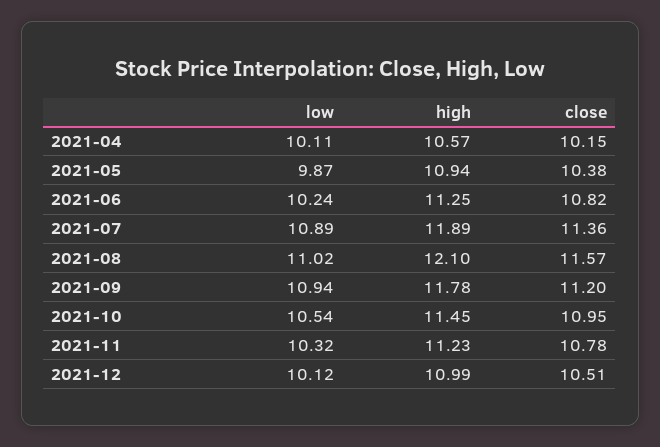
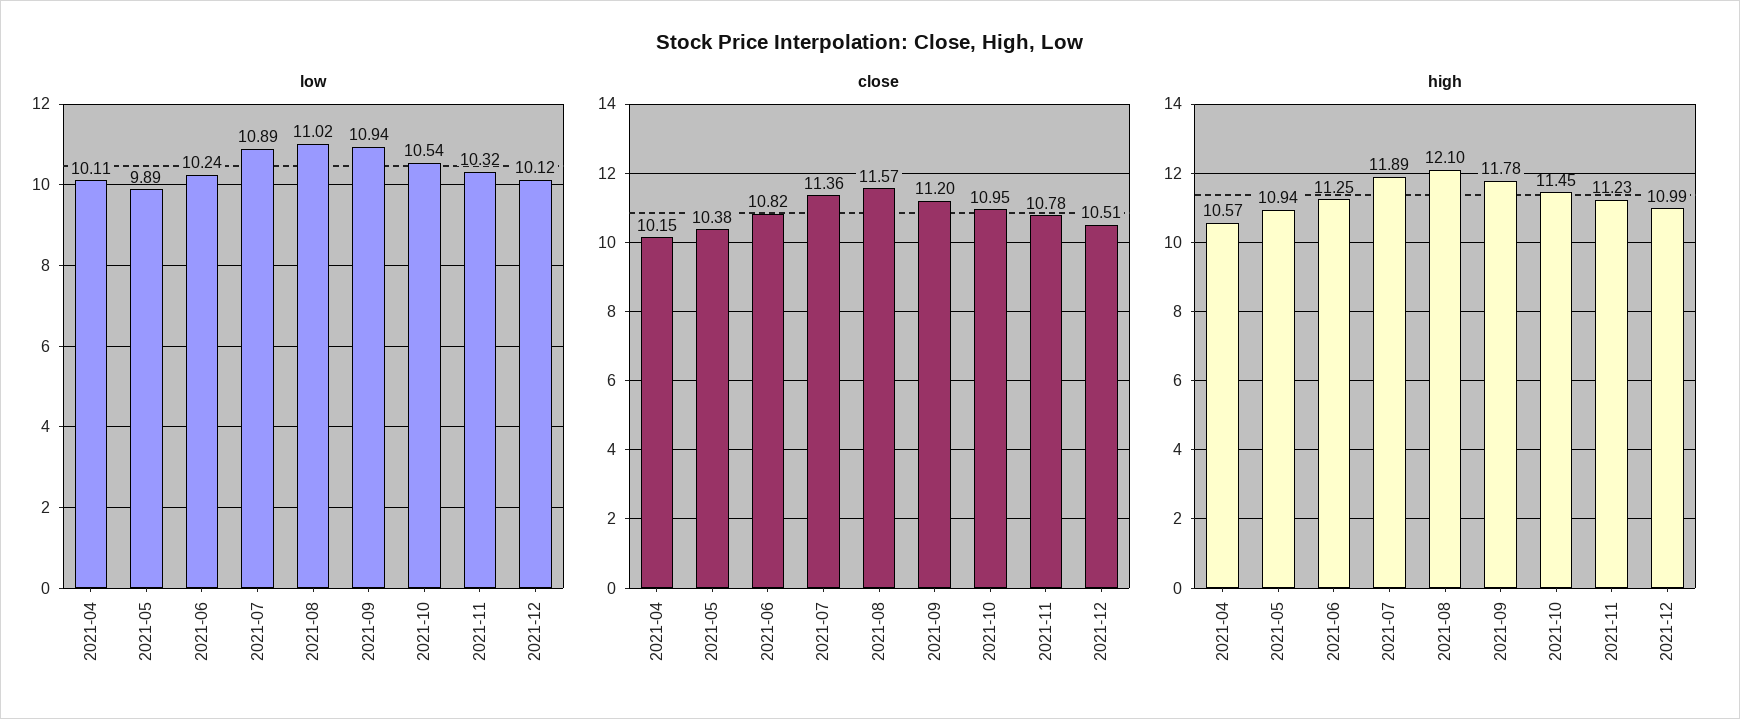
  {
    "low": {
      "2021-04": 10.11,
-     "2021-05": 9.87,
+     "2021-05": 9.89,
      "2021-06": 10.24,
      "2021-07": 10.89,
      "2021-08": 11.02,
      "2021-09": 10.94,
      "2021-10": 10.54,
      "2021-11": 10.32,
      "2021-12": 10.12
    },
    "high": {
      "2021-04": 10.57,
      "2021-05": 10.94,
      "2021-06": 11.25,
      "2021-07": 11.89,
      "2021-08": 12.1,
      "2021-09": 11.78,
      "2021-10": 11.45,
      "2021-11": 11.23,
      "2021-12": 10.99
    },
    "close": {
      "2021-04": 10.15,
      "2021-05": 10.38,
      "2021-06": 10.82,
      "2021-07": 11.36,
      "2021-08": 11.57,
      "2021-09": 11.2,
      "2021-10": 10.95,
      "2021-11": 10.78,
      "2021-12": 10.51
    }
  }

